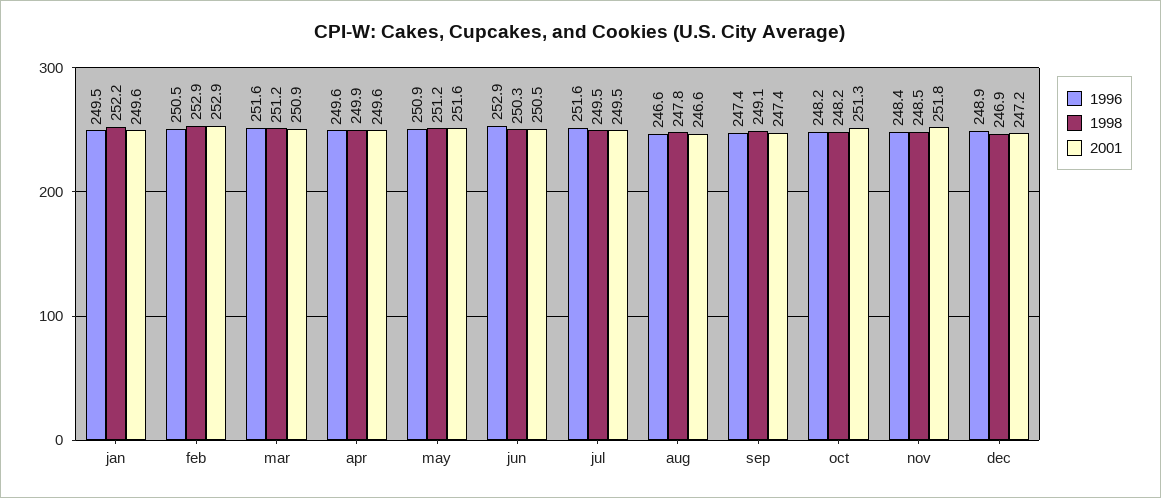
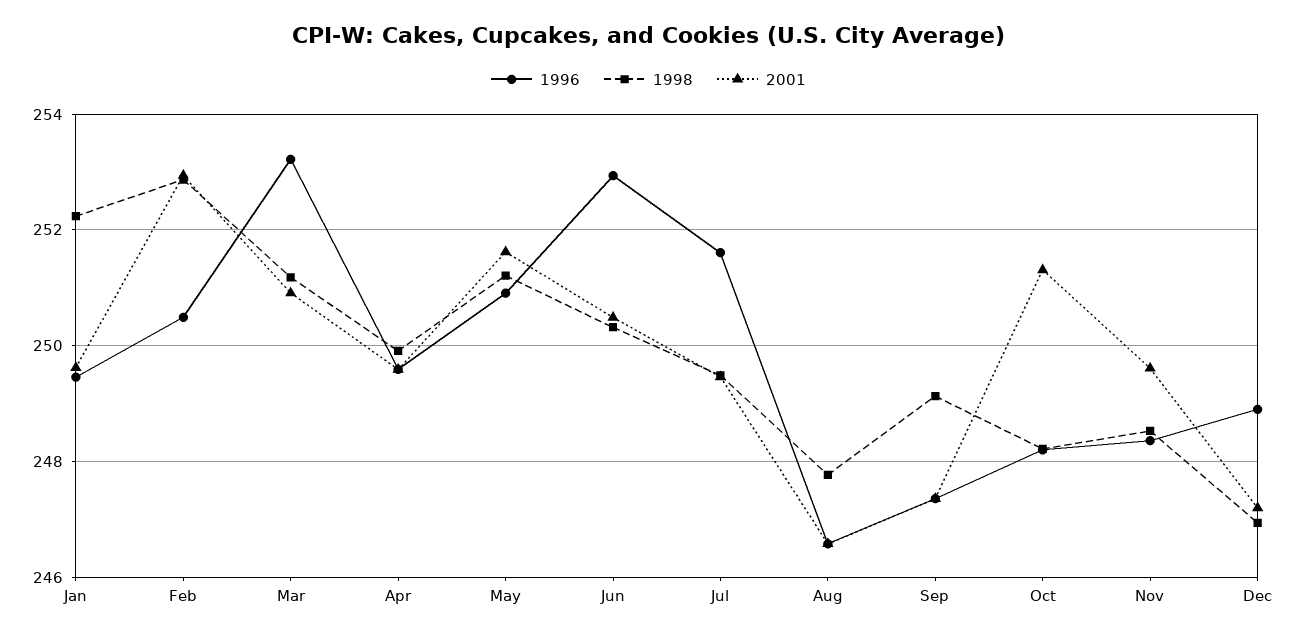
  {
    "1996": {
      "jan": 249.5,
      "feb": 250.5,
-     "mar": 251.6,
+     "mar": 253.2,
      "apr": 249.6,
      "may": 250.9,
      "jun": 252.9,
      "jul": 251.6,
      "aug": 246.6,
      "sep": 247.4,
      "oct": 248.2,
      "nov": 248.4,
      "dec": 248.9
    },
    "1998": {
      "jan": 252.2,
      "feb": 252.9,
      "mar": 251.2,
      "apr": 249.9,
      "may": 251.2,
      "jun": 250.3,
      "jul": 249.5,
      "aug": 247.8,
      "sep": 249.1,
      "oct": 248.2,
      "nov": 248.5,
      "dec": 246.9
    },
    "2001": {
      "jan": 249.6,
      "feb": 252.9,
      "mar": 250.9,
      "apr": 249.6,
      "may": 251.6,
      "jun": 250.5,
      "jul": 249.5,
      "aug": 246.6,
      "sep": 247.4,
      "oct": 251.3,
-     "nov": 251.8,
+     "nov": 249.6,
      "dec": 247.2
    }
  }

